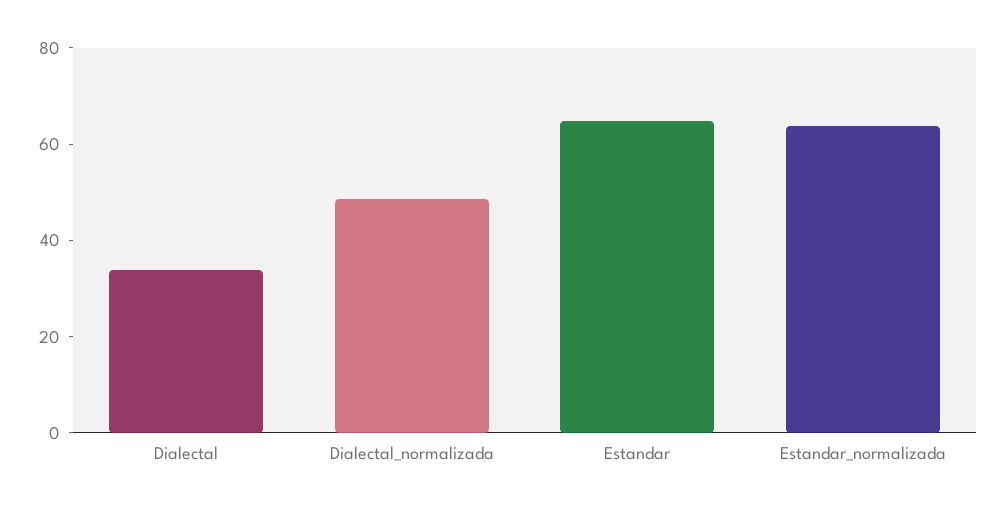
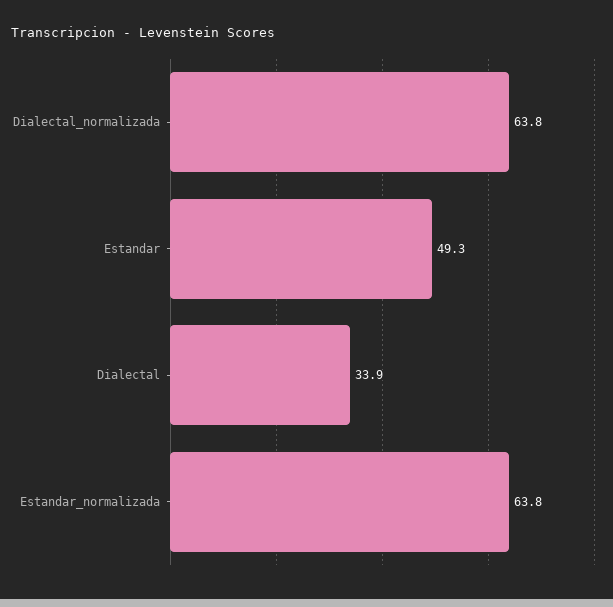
  {
    "Dialectal": 33.9,
-   "Dialectal_normalizada": 50,
+   "Dialectal_normalizada": 63.8,
-   "Estandar": 65,
+   "Estandar": 49.3,
    "Estandar_normalizada": 63.8
  }

